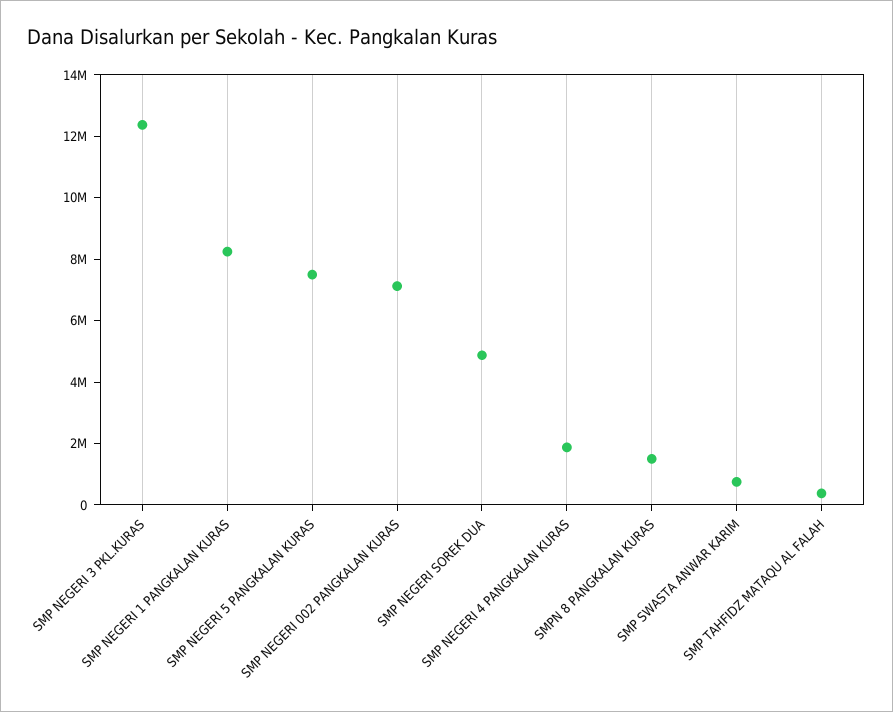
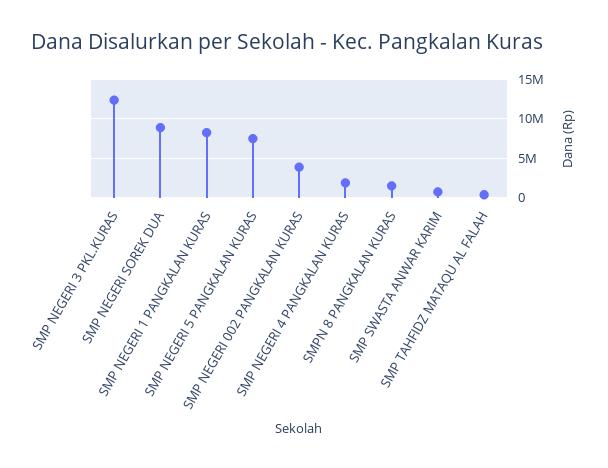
  {
    "SMP NEGERI 3 PKL.KURAS": 12500000,
    "SMP NEGERI 1 PANGKALAN KURAS": 8500000,
    "SMP NEGERI 5 PANGKALAN KURAS": 7500000,
-   "SMP NEGERI 002 PANGKALAN KURAS": 7000000,
+   "SMP NEGERI 002 PANGKALAN KURAS": 4000000,
-   "SMP NEGERI SOREK DUA": 5000000,
+   "SMP NEGERI SOREK DUA": 9000000,
    "SMP NEGERI 4 PANGKALAN KURAS": 2000000,
    "SMPN 8 PANGKALAN KURAS": 1500000,
    "SMP SWASTA ANWAR KARIM": 1000000,
    "SMP TAHFIDZ MATAQU AL FALAH": 500000
  }

